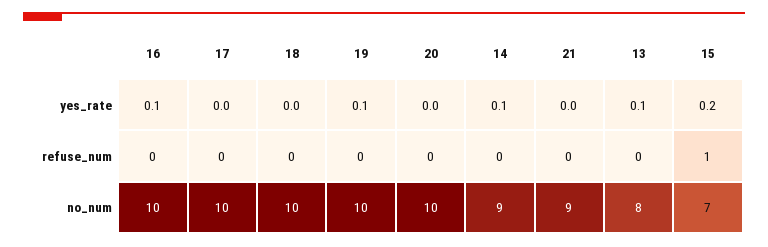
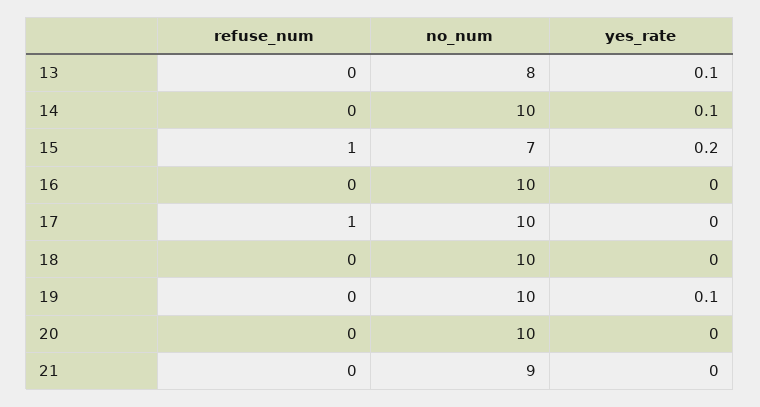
  {
    "16": {
-     "yes_rate": 0.1,
+     "yes_rate": 0,
      "refuse_num": 0,
      "no_num": 10
    },
    "17": {
      "yes_rate": 0,
-     "refuse_num": 0,
+     "refuse_num": 1,
      "no_num": 10
    },
    "18": {
      "yes_rate": 0,
      "refuse_num": 0,
      "no_num": 10
    },
    "19": {
      "yes_rate": 0.1,
      "refuse_num": 0,
      "no_num": 10
    },
    "20": {
      "yes_rate": 0,
      "refuse_num": 0,
      "no_num": 10
    },
    "14": {
      "yes_rate": 0.1,
      "refuse_num": 0,
-     "no_num": 9
+     "no_num": 10
    },
    "21": {
      "yes_rate": 0,
      "refuse_num": 0,
      "no_num": 9
    },
    "13": {
      "yes_rate": 0.1,
      "refuse_num": 0,
      "no_num": 8
    },
    "15": {
      "yes_rate": 0.2,
      "refuse_num": 1,
      "no_num": 7
    }
  }

